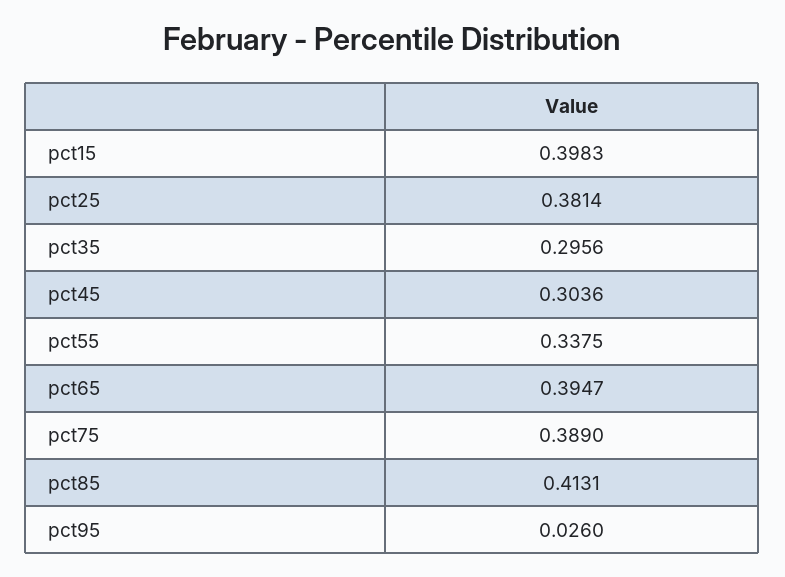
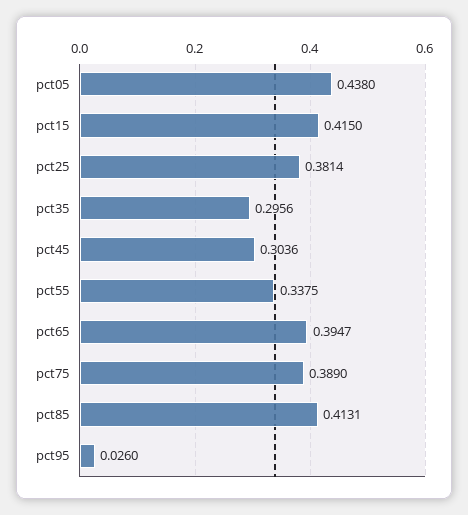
  {
-   "pct15": 0.3983,
+   "pct15": 0.415,
    "pct25": 0.3814,
    "pct35": 0.2956,
    "pct45": 0.3036,
    "pct55": 0.3375,
    "pct65": 0.3947,
    "pct75": 0.389,
    "pct85": 0.4131,
-   "pct95": 0.026
+   "pct95": 0.026,
+   "pct05": 0.438
  }

